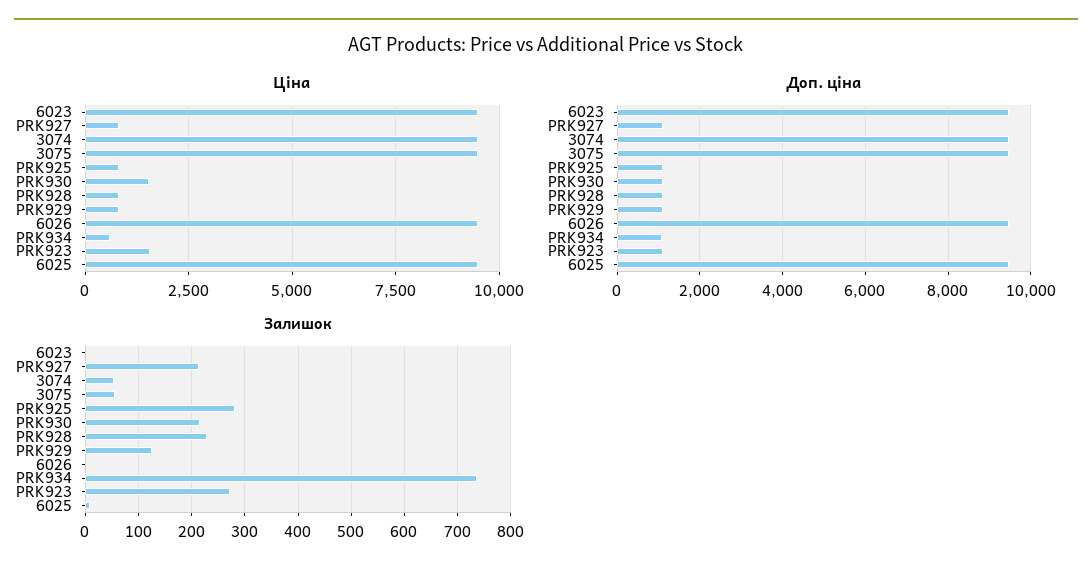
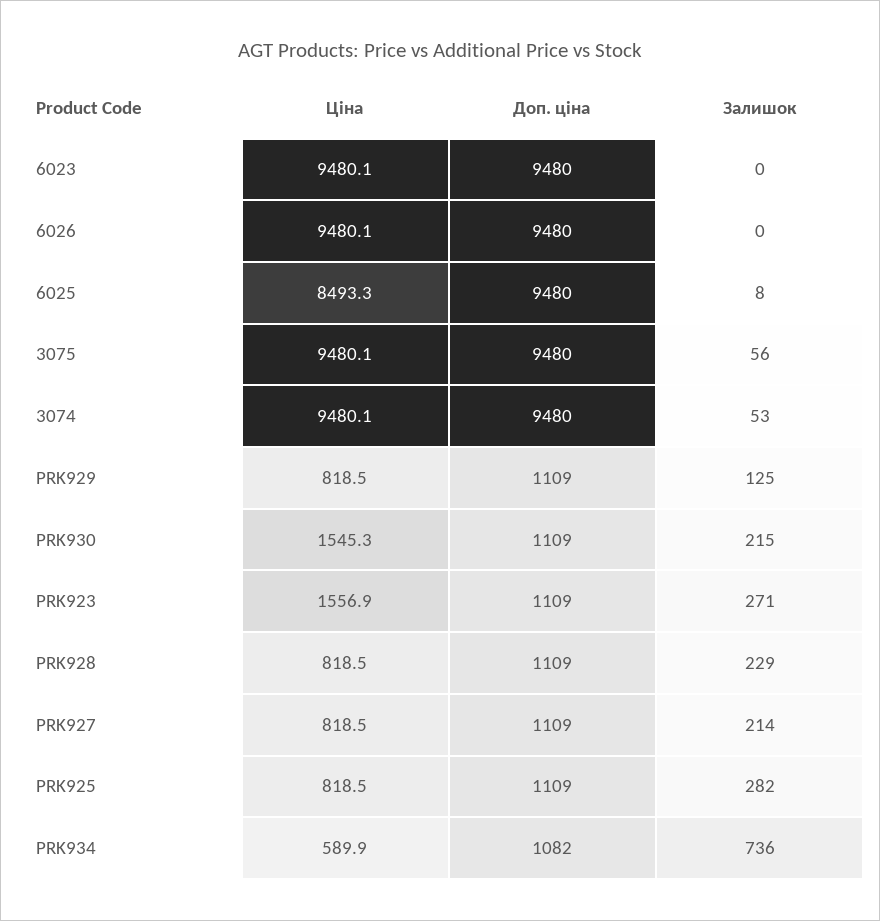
  {
    "Ціна": {
      "6023": 9480.1,
      "PRK927": 818.5,
      "3074": 9480.1,
      "3075": 9480.1,
      "PRK925": 818.5,
      "PRK930": 1545.3,
      "PRK928": 818.5,
      "PRK929": 818.5,
      "6026": 9480.1,
      "PRK934": 589.9,
      "PRK923": 1556.9,
-     "6025": 9500
+     "6025": 8493.3
    },
    "Доп. ціна": {
      "6023": 9480,
      "PRK927": 1109,
      "3074": 9480,
      "3075": 9480,
      "PRK925": 1109,
      "PRK930": 1109,
      "PRK928": 1109,
      "PRK929": 1109,
      "6026": 9480,
      "PRK934": 1082,
      "PRK923": 1109,
      "6025": 9480
    },
    "Залишок": {
      "6023": 0,
      "PRK927": 214,
      "3074": 53,
      "3075": 56,
      "PRK925": 282,
      "PRK930": 215,
      "PRK928": 229,
      "PRK929": 125,
      "6026": 0,
      "PRK934": 736,
      "PRK923": 271,
      "6025": 8
    }
  }

